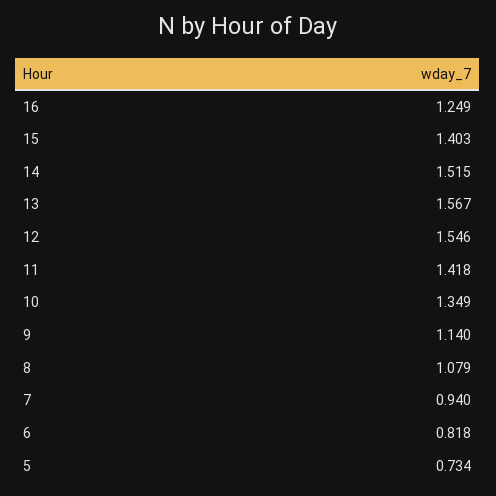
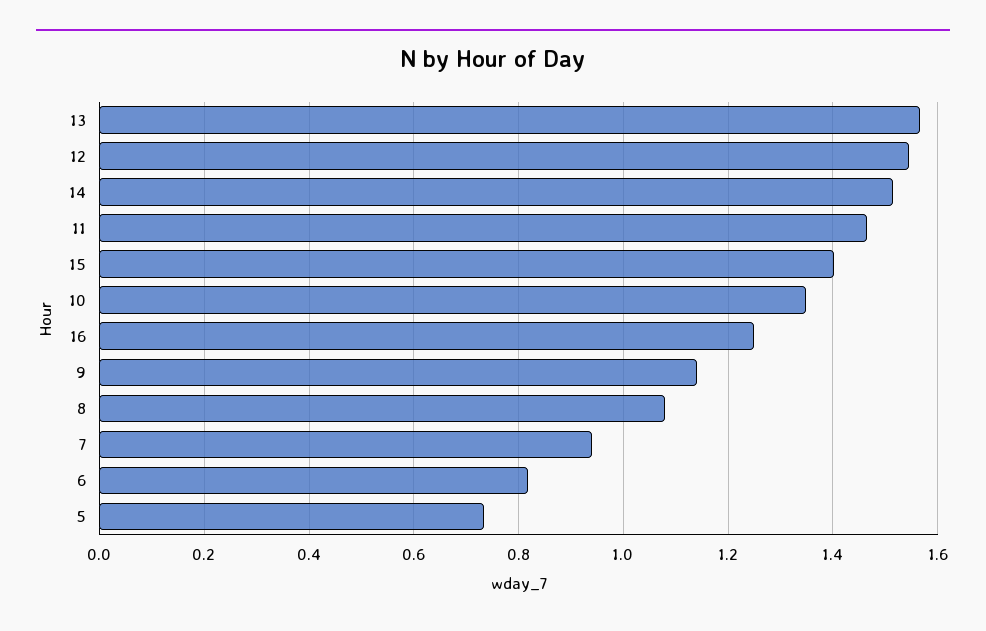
  {
    "16": 1.249,
    "15": 1.403,
    "14": 1.515,
    "13": 1.567,
    "12": 1.546,
-   "11": 1.418,
+   "11": 1.46,
    "10": 1.349,
    "9": 1.14,
    "8": 1.079,
    "7": 0.94,
    "6": 0.818,
    "5": 0.734
  }

